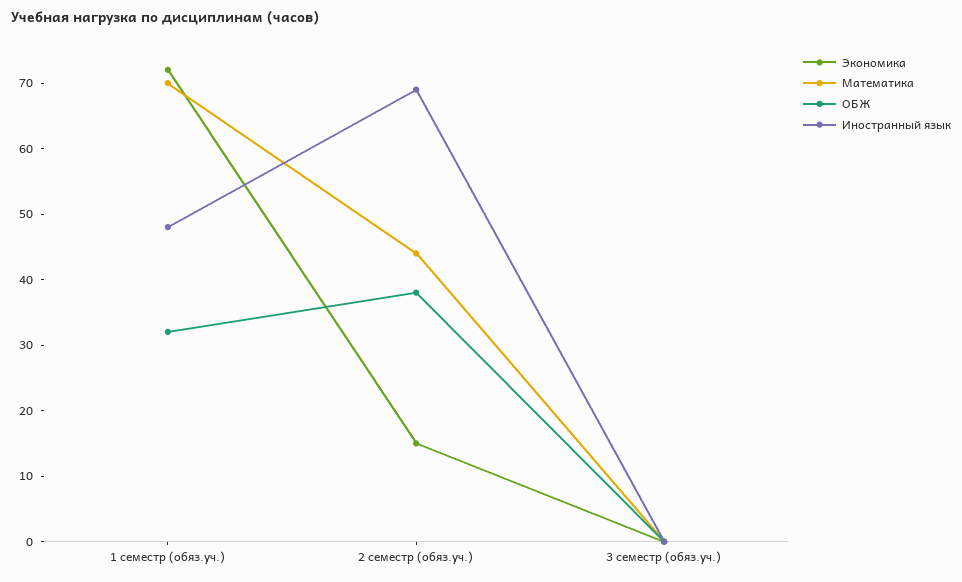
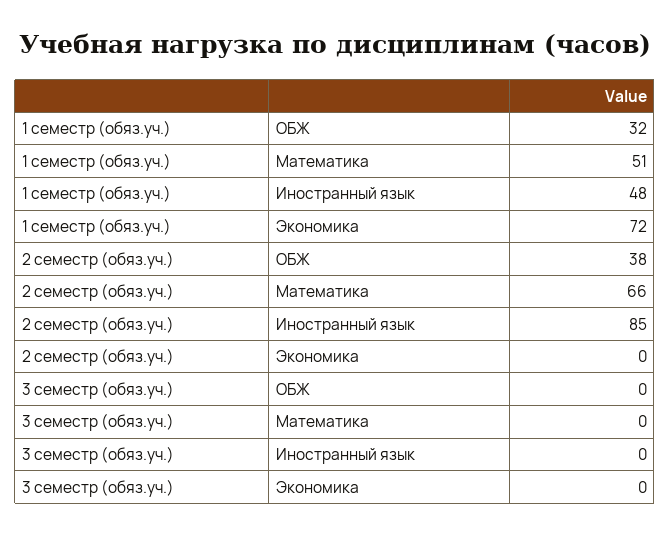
  {
    "Экономика": {
      "1 семестр (обяз.уч.)": 72,
-     "2 семестр (обяз.уч.)": 15,
+     "2 семестр (обяз.уч.)": 0,
      "3 семестр (обяз.уч.)": 0
    },
    "Математика": {
-     "1 семестр (обяз.уч.)": 70,
+     "1 семестр (обяз.уч.)": 51,
-     "2 семестр (обяз.уч.)": 45,
+     "2 семестр (обяз.уч.)": 66,
      "3 семестр (обяз.уч.)": 0
    },
    "ОБЖ": {
      "1 семестр (обяз.уч.)": 32,
      "2 семестр (обяз.уч.)": 38,
      "3 семестр (обяз.уч.)": 0
    },
    "Иностранный язык": {
      "1 семестр (обяз.уч.)": 48,
-     "2 семестр (обяз.уч.)": 70,
+     "2 семестр (обяз.уч.)": 85,
      "3 семестр (обяз.уч.)": 0
    }
  }

